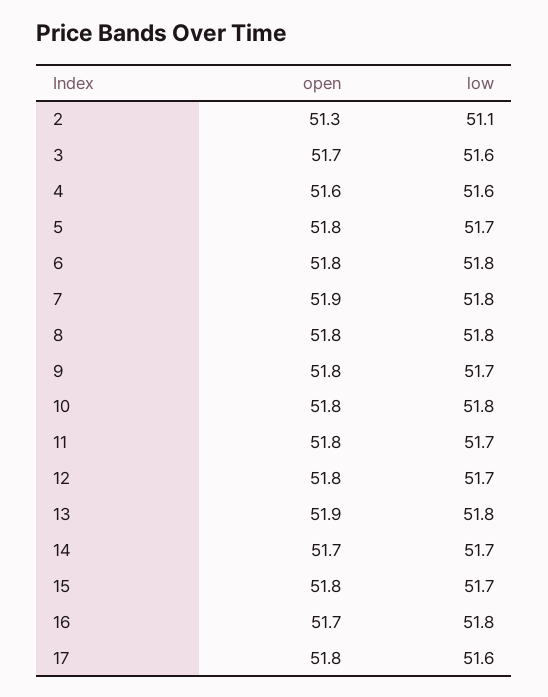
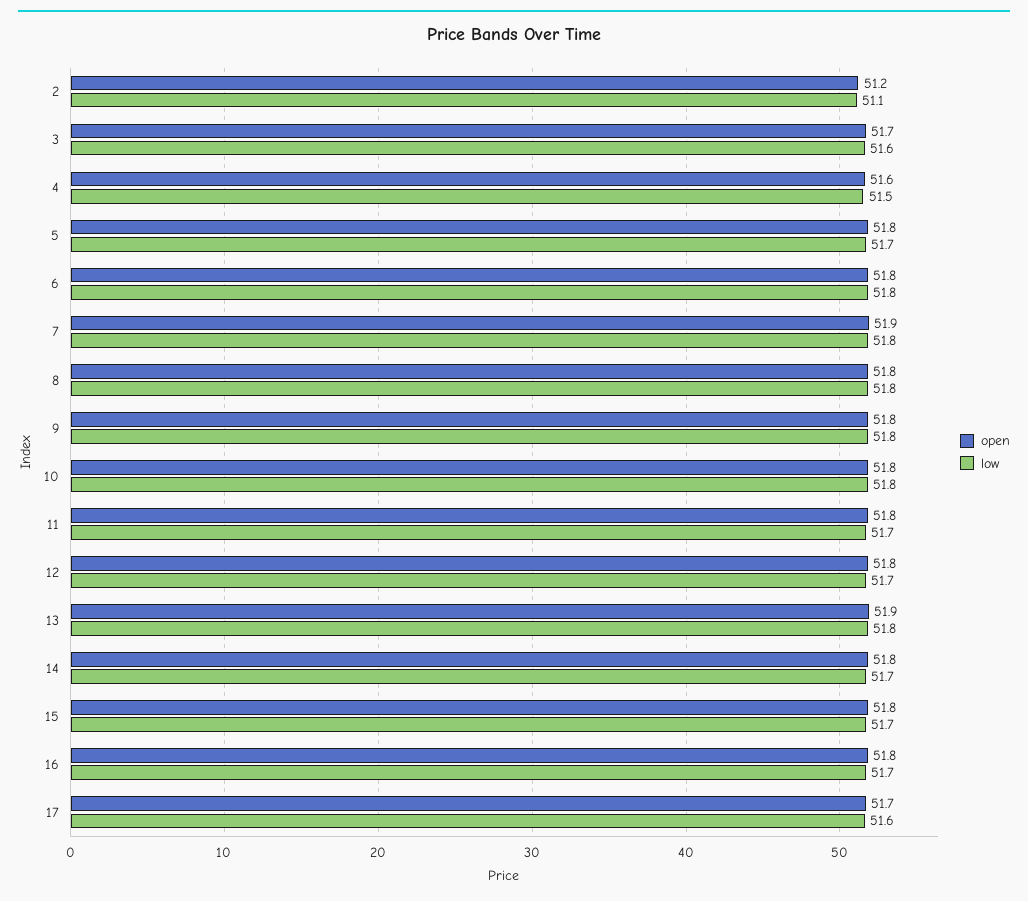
  {
    "open": {
-     "2": 51.3,
+     "2": 51.2,
      "3": 51.7,
      "4": 51.6,
      "5": 51.8,
      "6": 51.8,
      "7": 51.9,
      "8": 51.8,
      "9": 51.8,
      "10": 51.8,
      "11": 51.8,
      "12": 51.8,
      "13": 51.9,
-     "14": 51.7,
+     "14": 51.8,
      "15": 51.8,
-     "16": 51.7,
+     "16": 51.8,
-     "17": 51.8
+     "17": 51.7
    },
    "low": {
      "2": 51.1,
      "3": 51.6,
-     "4": 51.6,
+     "4": 51.5,
      "5": 51.7,
      "6": 51.8,
      "7": 51.8,
      "8": 51.8,
-     "9": 51.7,
+     "9": 51.8,
      "10": 51.8,
      "11": 51.7,
      "12": 51.7,
      "13": 51.8,
      "14": 51.7,
      "15": 51.7,
-     "16": 51.8,
+     "16": 51.7,
      "17": 51.6
    }
  }

